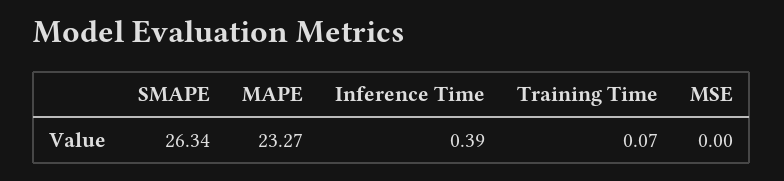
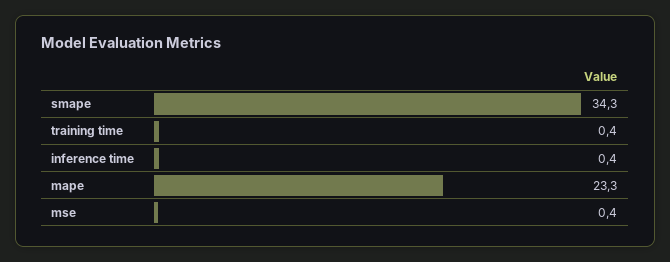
  {
-   "SMAPE": 26.34,
+   "SMAPE": 34.3,
    "MAPE": 23.27,
    "Inference Time": 0.39,
-   "Training Time": 0.07,
+   "Training Time": 0.4,
-   "MSE": 0
+   "MSE": 0.4
  }

